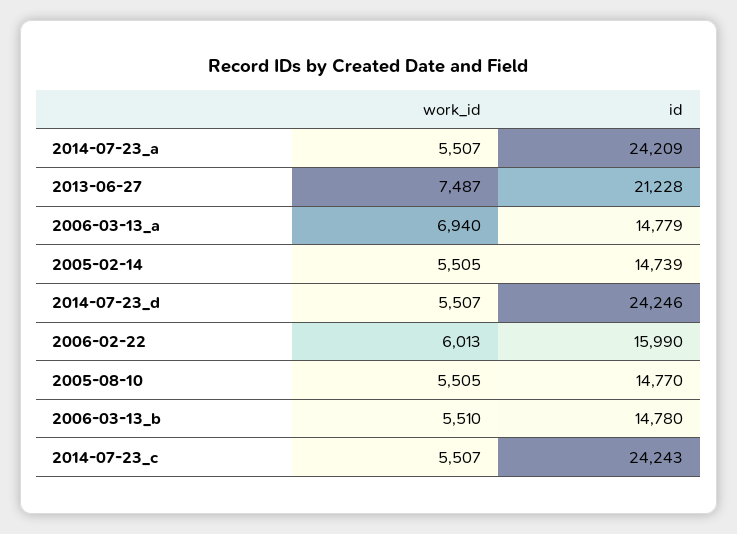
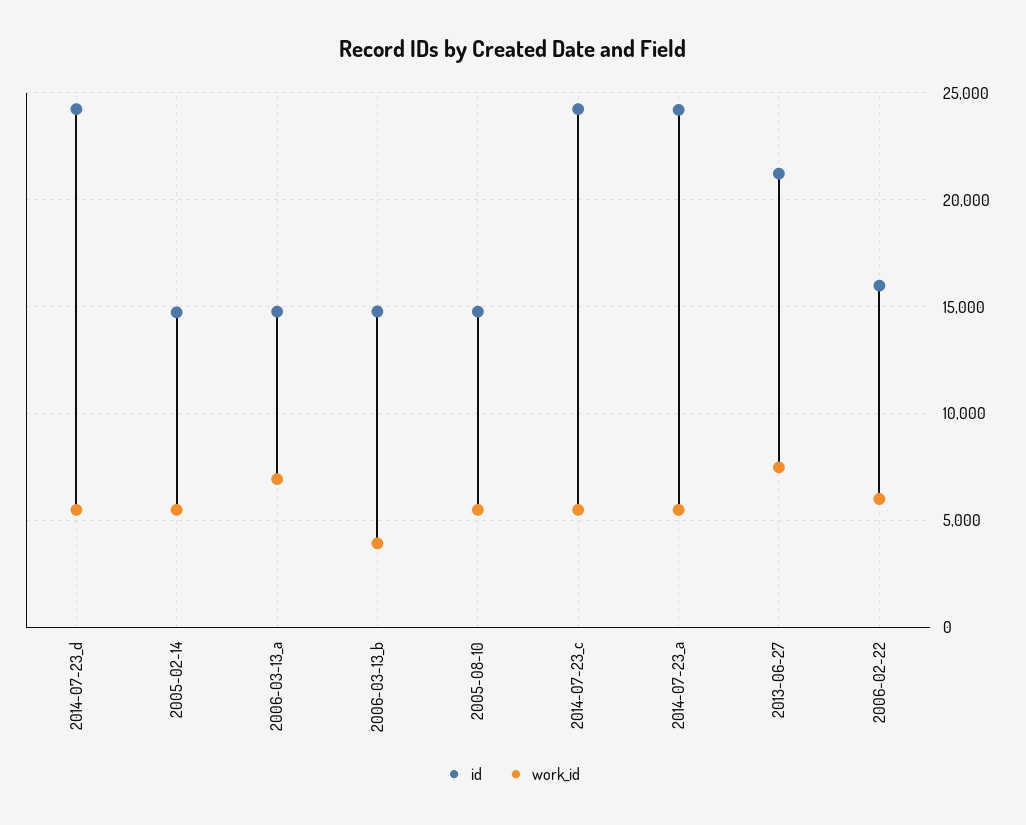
  {
    "work_id": {
      "2014-07-23_a": 5507,
      "2013-06-27": 7487,
      "2006-03-13_a": 6940,
      "2005-02-14": 5505,
      "2014-07-23_d": 5507,
      "2006-02-22": 6013,
      "2005-08-10": 5505,
-     "2006-03-13_b": 5510,
+     "2006-03-13_b": 4000,
      "2014-07-23_c": 5507
    },
    "id": {
      "2014-07-23_a": 24209,
      "2013-06-27": 21228,
      "2006-03-13_a": 14779,
      "2005-02-14": 14739,
      "2014-07-23_d": 24246,
      "2006-02-22": 15990,
      "2005-08-10": 14770,
      "2006-03-13_b": 14780,
      "2014-07-23_c": 24243
    }
  }

